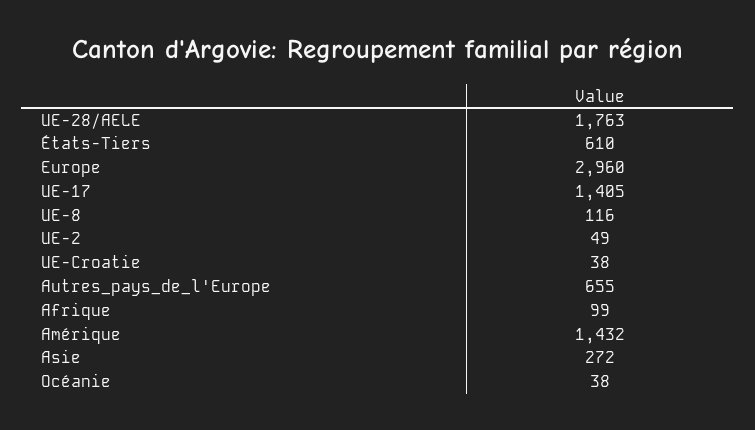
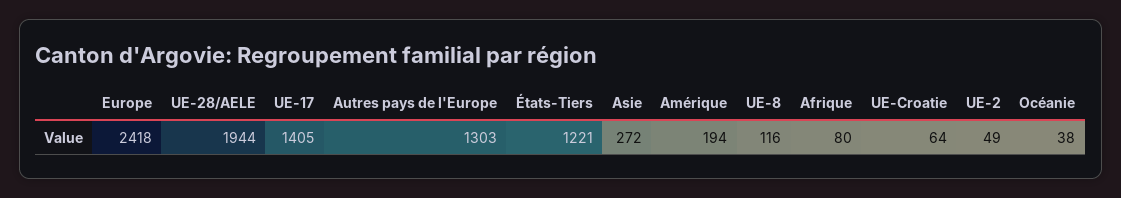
  {
-   "UE-28/AELE": 1763,
+   "UE-28/AELE": 1944,
-   "États-Tiers": 610,
+   "États-Tiers": 1221,
-   "Europe": 2960,
+   "Europe": 2418,
    "UE-17": 1405,
    "UE-8": 116,
    "UE-2": 49,
-   "UE-Croatie": 38,
+   "UE-Croatie": 64,
-   "Autres_pays_de_l'Europe": 655,
+   "Autres_pays_de_l'Europe": 1303,
-   "Afrique": 99,
+   "Afrique": 80,
-   "Amérique": 1432,
+   "Amérique": 194,
    "Asie": 272,
    "Océanie": 38
  }

